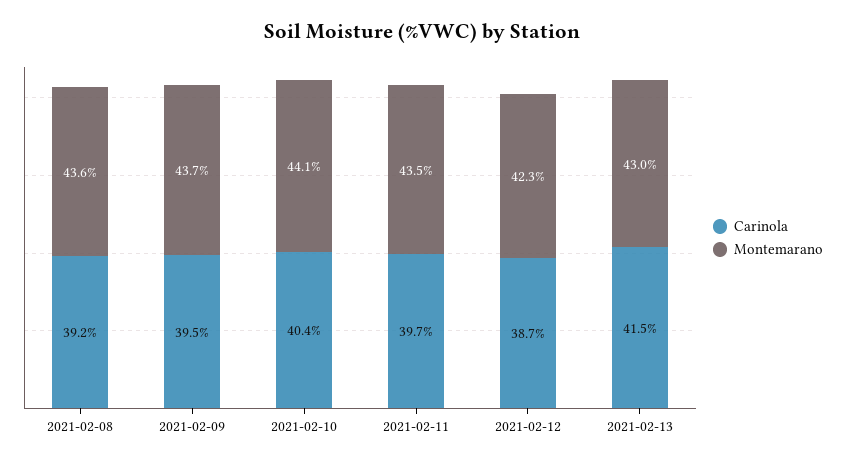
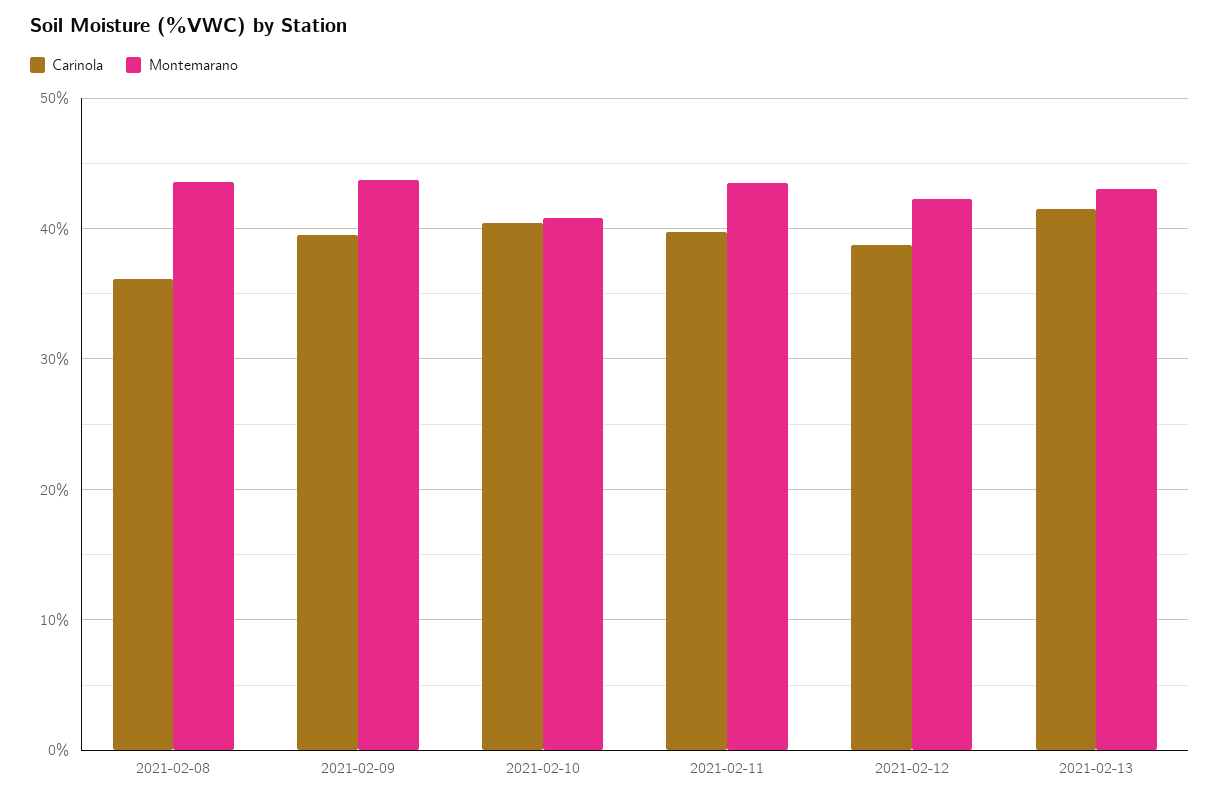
  {
    "Carinola": {
-     "2021-02-08": 39.2,
+     "2021-02-08": 36,
      "2021-02-09": 39.5,
      "2021-02-10": 40.4,
      "2021-02-11": 39.7,
      "2021-02-12": 38.7,
      "2021-02-13": 41.5
    },
    "Montemarano": {
      "2021-02-08": 43.6,
      "2021-02-09": 43.7,
-     "2021-02-10": 44.1,
+     "2021-02-10": 41,
      "2021-02-11": 43.5,
      "2021-02-12": 42.3,
      "2021-02-13": 43
    }
  }

